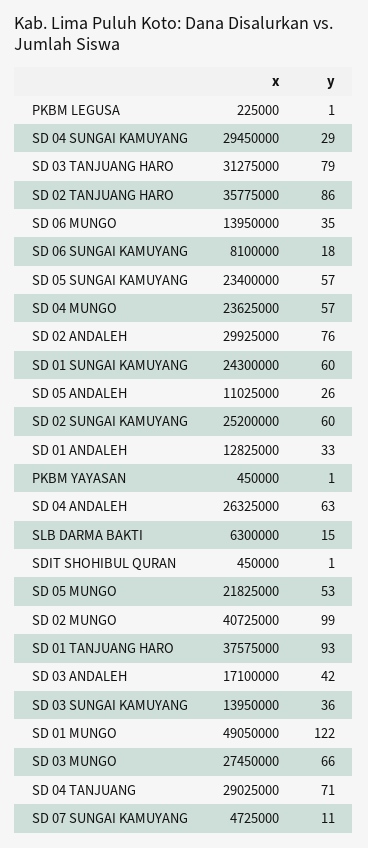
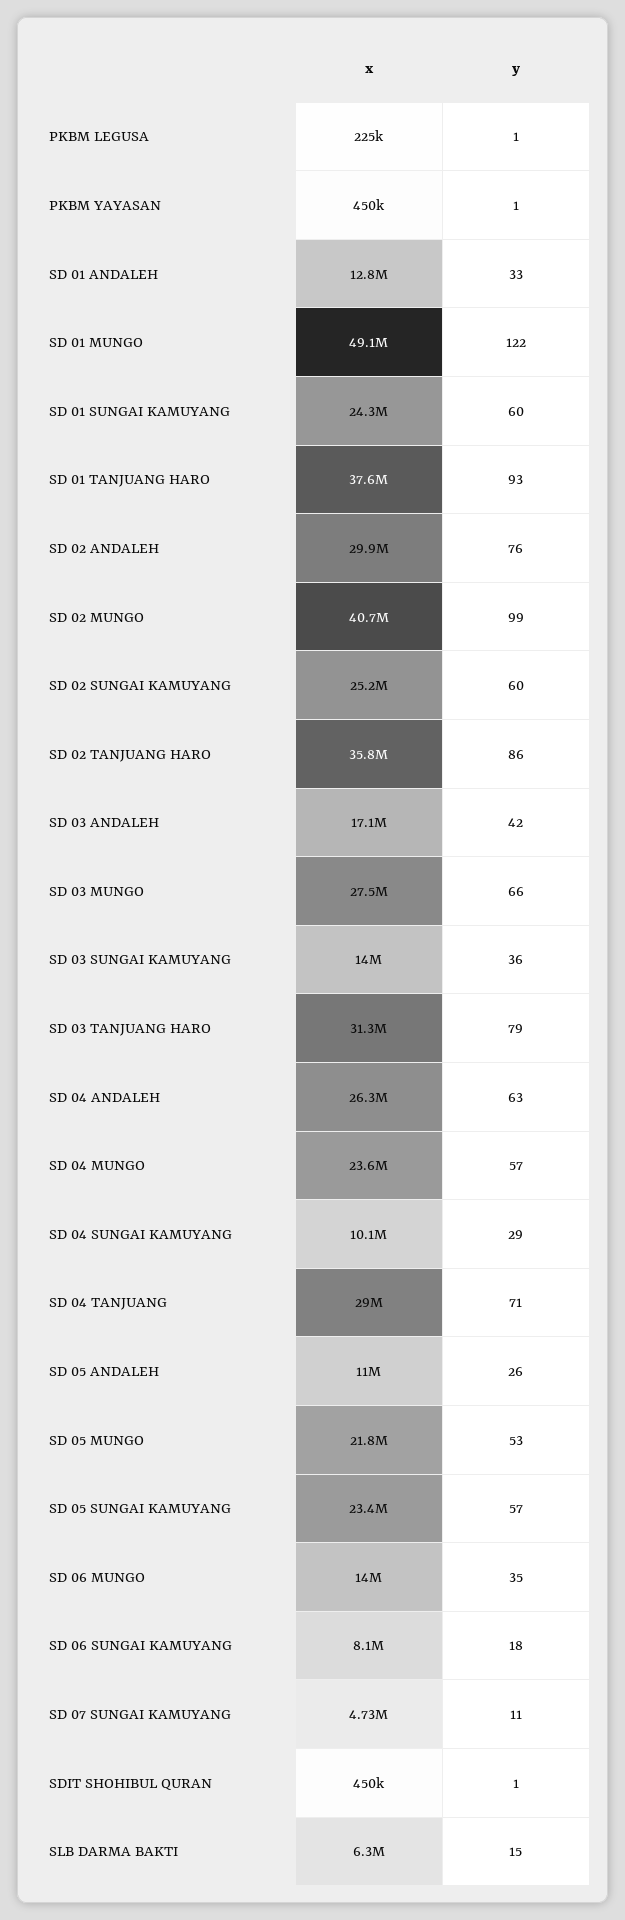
  {
    "x": {
      "PKBM LEGUSA": 225000,
-     "SD 04 SUNGAI KAMUYANG": 29450000,
+     "SD 04 SUNGAI KAMUYANG": 10100000,
      "SD 03 TANJUANG HARO": 31275000,
      "SD 02 TANJUANG HARO": 35775000,
      "SD 06 MUNGO": 13950000,
      "SD 06 SUNGAI KAMUYANG": 8100000,
      "SD 05 SUNGAI KAMUYANG": 23400000,
      "SD 04 MUNGO": 23625000,
      "SD 02 ANDALEH": 29925000,
      "SD 01 SUNGAI KAMUYANG": 24300000,
      "SD 05 ANDALEH": 11025000,
      "SD 02 SUNGAI KAMUYANG": 25200000,
      "SD 01 ANDALEH": 12825000,
      "PKBM YAYASAN": 450000,
      "SD 04 ANDALEH": 26325000,
      "SLB DARMA BAKTI": 6300000,
      "SDIT SHOHIBUL QURAN": 450000,
      "SD 05 MUNGO": 21825000,
      "SD 02 MUNGO": 40725000,
      "SD 01 TANJUANG HARO": 37575000,
      "SD 03 ANDALEH": 17100000,
      "SD 03 SUNGAI KAMUYANG": 13950000,
      "SD 01 MUNGO": 49050000,
      "SD 03 MUNGO": 27450000,
      "SD 04 TANJUANG": 29025000,
      "SD 07 SUNGAI KAMUYANG": 4725000
    },
    "y": {
      "PKBM LEGUSA": 1,
      "SD 04 SUNGAI KAMUYANG": 29,
      "SD 03 TANJUANG HARO": 79,
      "SD 02 TANJUANG HARO": 86,
      "SD 06 MUNGO": 35,
      "SD 06 SUNGAI KAMUYANG": 18,
      "SD 05 SUNGAI KAMUYANG": 57,
      "SD 04 MUNGO": 57,
      "SD 02 ANDALEH": 76,
      "SD 01 SUNGAI KAMUYANG": 60,
      "SD 05 ANDALEH": 26,
      "SD 02 SUNGAI KAMUYANG": 60,
      "SD 01 ANDALEH": 33,
      "PKBM YAYASAN": 1,
      "SD 04 ANDALEH": 63,
      "SLB DARMA BAKTI": 15,
      "SDIT SHOHIBUL QURAN": 1,
      "SD 05 MUNGO": 53,
      "SD 02 MUNGO": 99,
      "SD 01 TANJUANG HARO": 93,
      "SD 03 ANDALEH": 42,
      "SD 03 SUNGAI KAMUYANG": 36,
      "SD 01 MUNGO": 122,
      "SD 03 MUNGO": 66,
      "SD 04 TANJUANG": 71,
      "SD 07 SUNGAI KAMUYANG": 11
    }
  }

